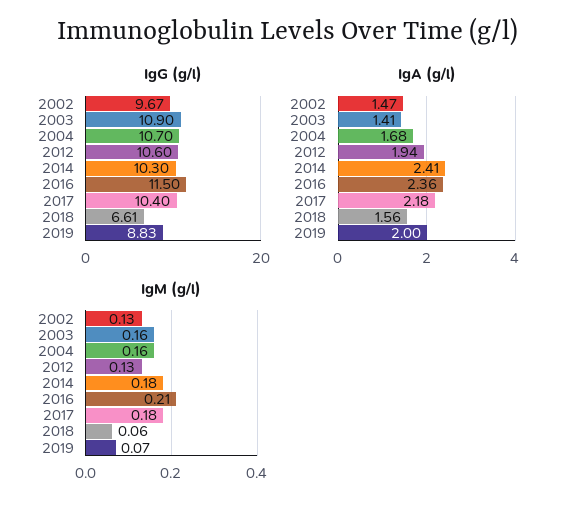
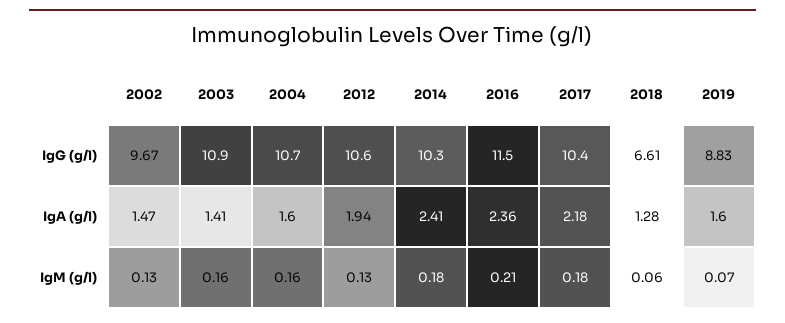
  {
    "IgG (g/l)": {
      "2002": 9.67,
      "2003": 10.9,
      "2004": 10.7,
      "2012": 10.6,
      "2014": 10.3,
      "2016": 11.5,
      "2017": 10.4,
      "2018": 6.61,
      "2019": 8.83
    },
    "IgA (g/l)": {
      "2002": 1.47,
      "2003": 1.41,
-     "2004": 1.68,
+     "2004": 1.6,
      "2012": 1.94,
      "2014": 2.41,
      "2016": 2.36,
      "2017": 2.18,
-     "2018": 1.56,
+     "2018": 1.28,
-     "2019": 2
+     "2019": 1.6
    },
    "IgM (g/l)": {
      "2002": 0.13,
      "2003": 0.16,
      "2004": 0.16,
      "2012": 0.13,
      "2014": 0.18,
      "2016": 0.21,
      "2017": 0.18,
      "2018": 0.06,
      "2019": 0.07
    }
  }

